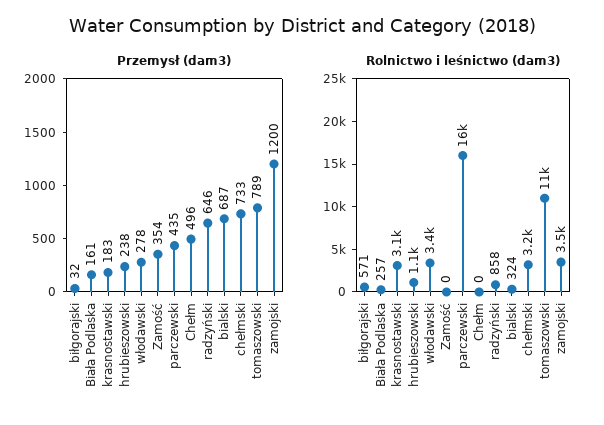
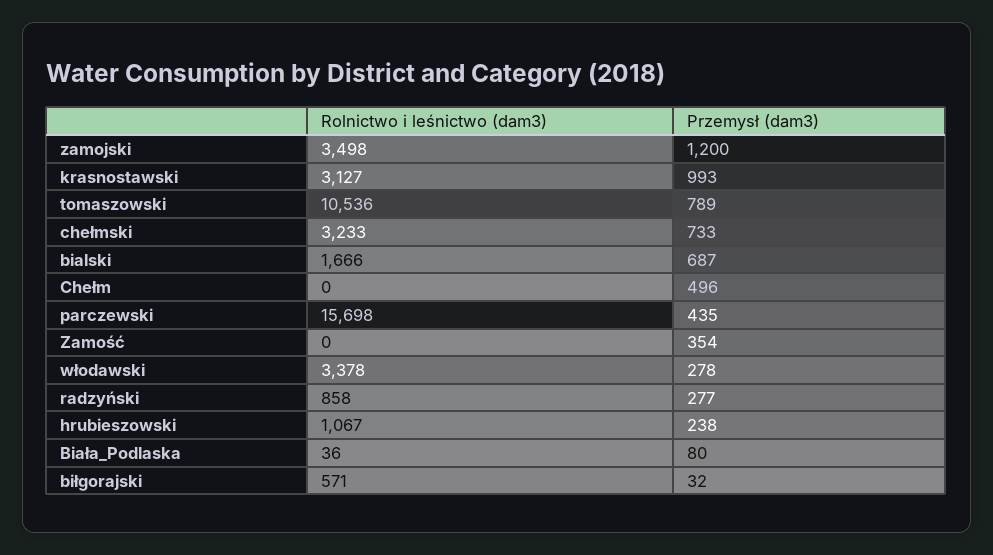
  {
    "Przemysł (dam3)": {
      "biłgorajski": 32,
-     "Biała Podlaska": 161,
+     "Biała Podlaska": 80,
-     "krasnostawski": 183,
+     "krasnostawski": 993,
      "hrubieszowski": 238,
      "włodawski": 278,
      "Zamość": 354,
      "parczewski": 435,
      "Chełm": 496,
-     "radzyński": 646,
+     "radzyński": 277,
      "bialski": 687,
      "chełmski": 733,
      "tomaszowski": 789,
      "zamojski": 1200
    },
    "Rolnictwo i leśnictwo (dam3)": {
      "biłgorajski": 571,
-     "Biała Podlaska": 257,
+     "Biała Podlaska": 36,
      "krasnostawski": 3127,
      "hrubieszowski": 1067,
      "włodawski": 3378,
      "Zamość": 0,
      "parczewski": 15698,
      "Chełm": 0,
      "radzyński": 858,
-     "bialski": 324,
+     "bialski": 1666,
      "chełmski": 3233,
      "tomaszowski": 10536,
      "zamojski": 3498
    }
  }

